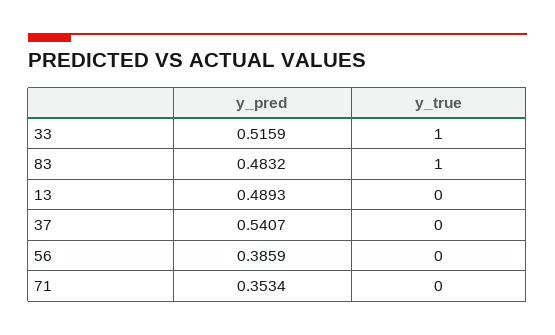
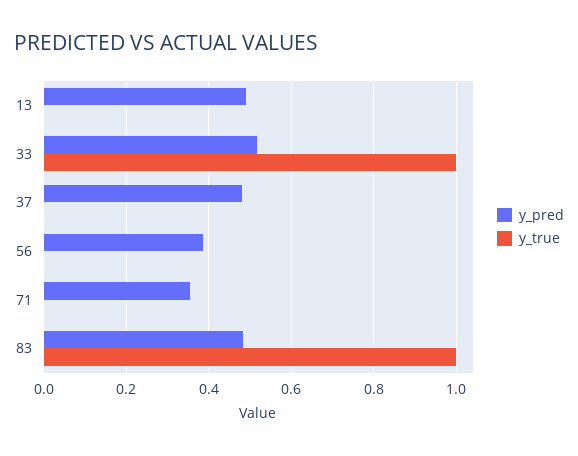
  {
    "y_pred": {
      "33": 0.5159,
      "83": 0.4832,
      "13": 0.4893,
-     "37": 0.5407,
+     "37": 0.48,
      "56": 0.3859,
      "71": 0.3534
    },
    "y_true": {
      "33": 1,
      "83": 1,
      "13": 0,
      "37": 0,
      "56": 0,
      "71": 0
    }
  }

